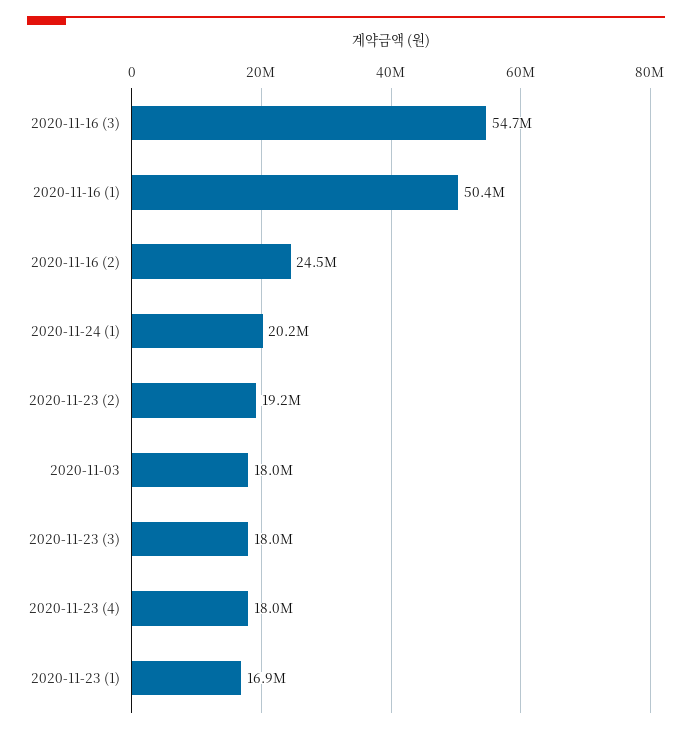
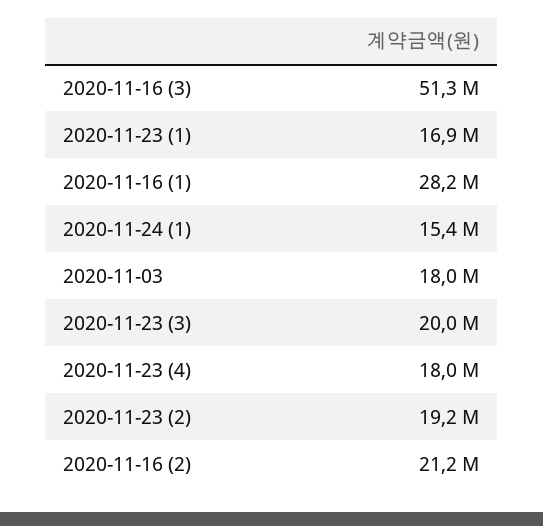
  {
-   "2020-11-16 (3)": 54700000,
+   "2020-11-16 (3)": 51300000,
-   "2020-11-16 (1)": 50400000,
+   "2020-11-16 (1)": 28200000,
-   "2020-11-16 (2)": 24500000,
+   "2020-11-16 (2)": 21200000,
-   "2020-11-24 (1)": 20200000,
+   "2020-11-24 (1)": 15400000,
    "2020-11-23 (2)": 19200000,
    "2020-11-03": 18000000,
-   "2020-11-23 (3)": 18000000,
+   "2020-11-23 (3)": 20000000,
    "2020-11-23 (4)": 18000000,
    "2020-11-23 (1)": 16900000
  }

